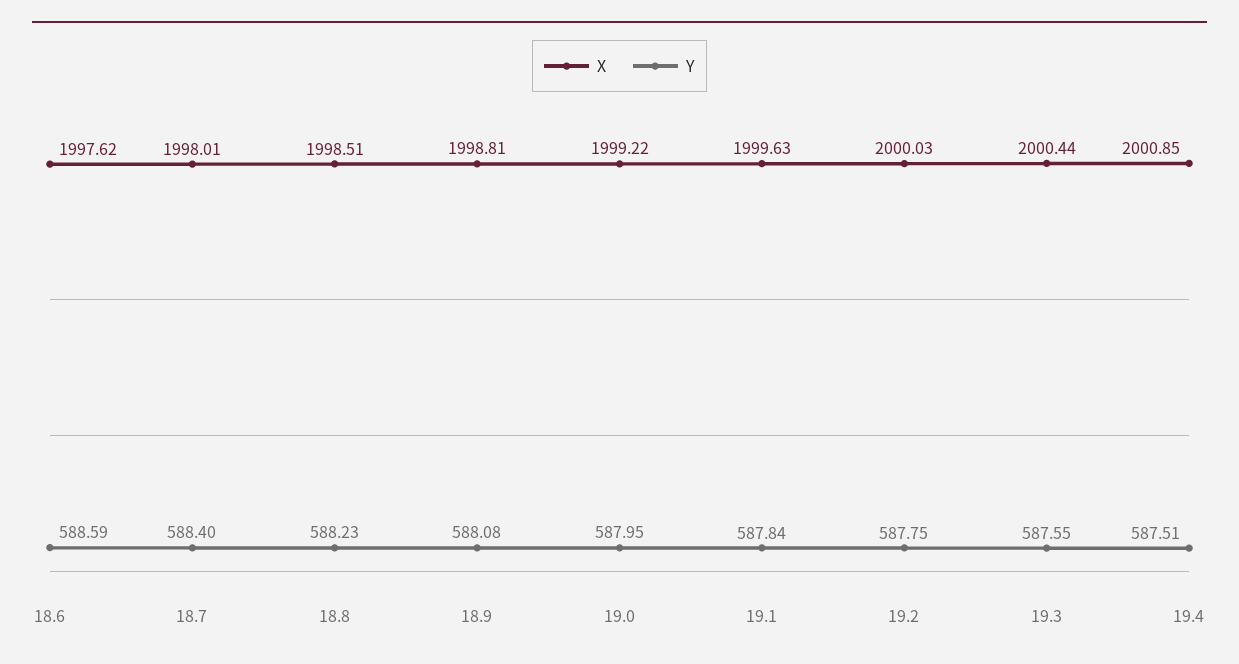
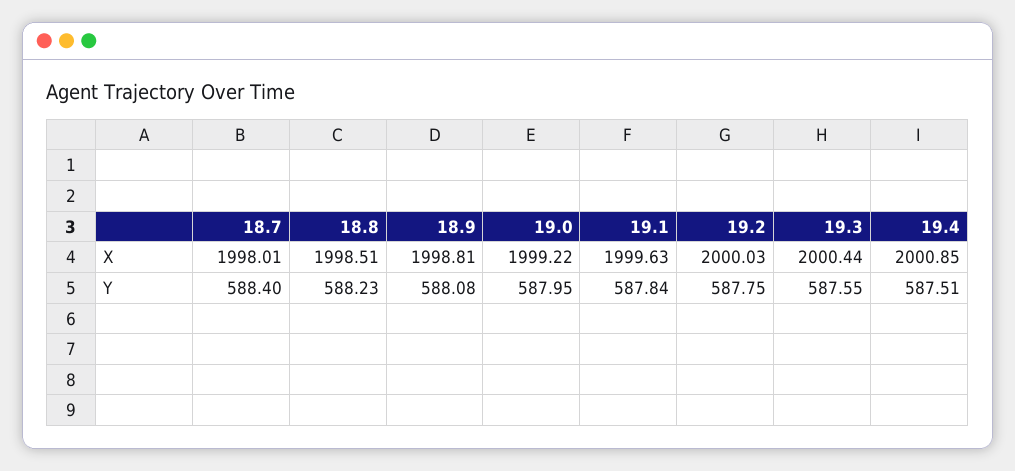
  {
    "X": {
-     "18.6": 1997.62,
      "18.7": 1998.01,
      "18.8": 1998.51,
      "18.9": 1998.81,
      "19.0": 1999.22,
      "19.1": 1999.63,
      "19.2": 2000.03,
      "19.3": 2000.44,
      "19.4": 2000.85
    },
    "Y": {
-     "18.6": 588.59,
      "18.7": 588.4,
      "18.8": 588.23,
      "18.9": 588.08,
      "19.0": 587.95,
      "19.1": 587.84,
      "19.2": 587.75,
      "19.3": 587.55,
      "19.4": 587.51
    }
  }

